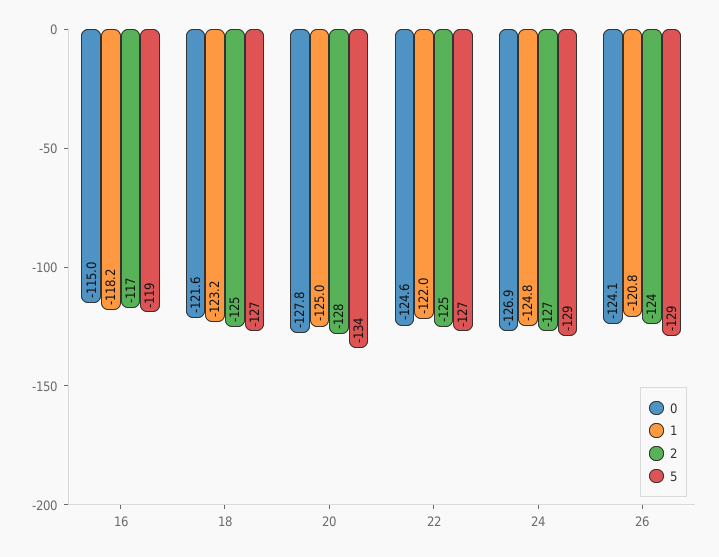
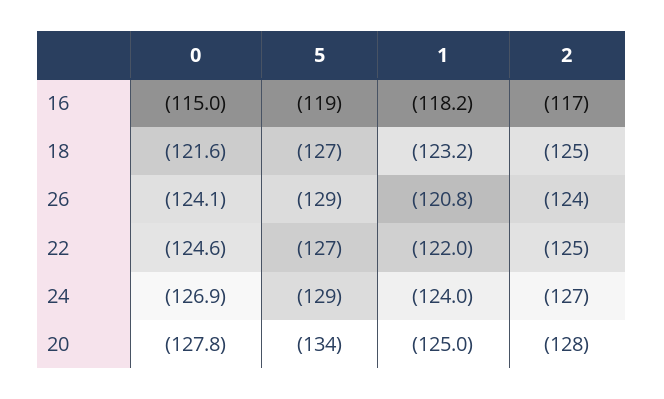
  {
    "0": {
      "16": -115,
      "18": -121.6,
      "20": -127.8,
      "22": -124.6,
      "24": -126.9,
      "26": -124.1
    },
    "1": {
      "16": -118.2,
      "18": -123.2,
      "20": -125,
      "22": -122,
-     "24": -124.8,
+     "24": -124,
      "26": -120.8
    },
    "2": {
      "16": -117,
      "18": -125,
      "20": -128,
      "22": -125,
      "24": -127,
      "26": -124
    },
    "5": {
      "16": -119,
      "18": -127,
      "20": -134,
      "22": -127,
      "24": -129,
      "26": -129
    }
  }

